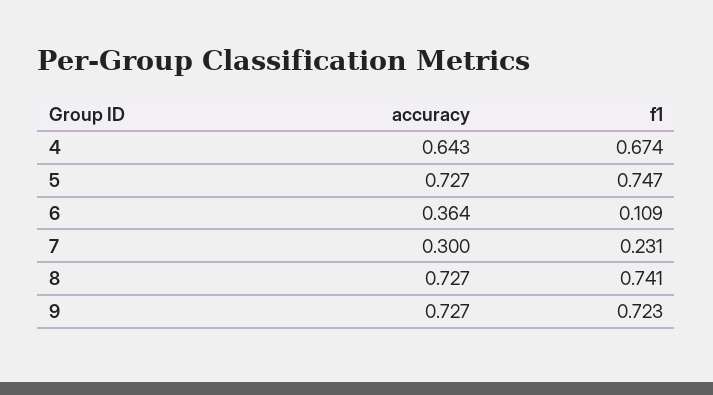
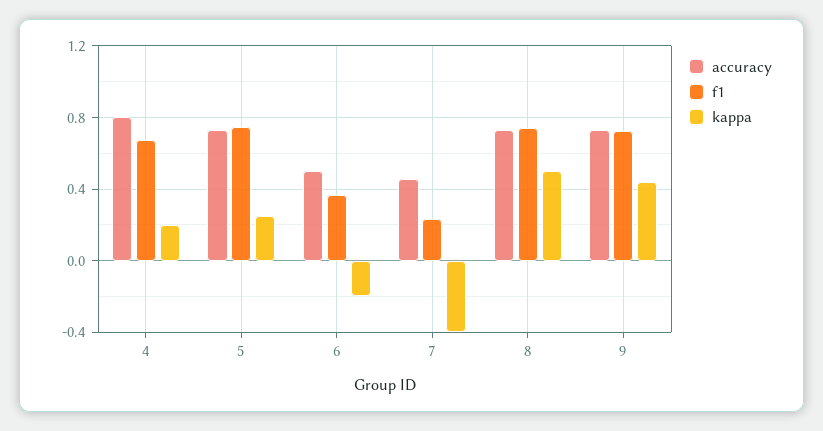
  {
    "accuracy": {
-     "4": 0.643,
+     "4": 0.8,
      "5": 0.727,
-     "6": 0.364,
+     "6": 0.5,
-     "7": 0.3,
+     "7": 0.45,
      "8": 0.727,
      "9": 0.727
    },
    "f1": {
      "4": 0.674,
      "5": 0.747,
-     "6": 0.109,
+     "6": 0.35,
      "7": 0.231,
      "8": 0.741,
      "9": 0.723
-   }
+   },
+   "kappa": {
+     "4": 0.2,
+     "5": 0.25,
+     "6": -0.2,
+     "7": -0.4,
+     "8": 0.5,
+     "9": 0.45
+   }
  }

